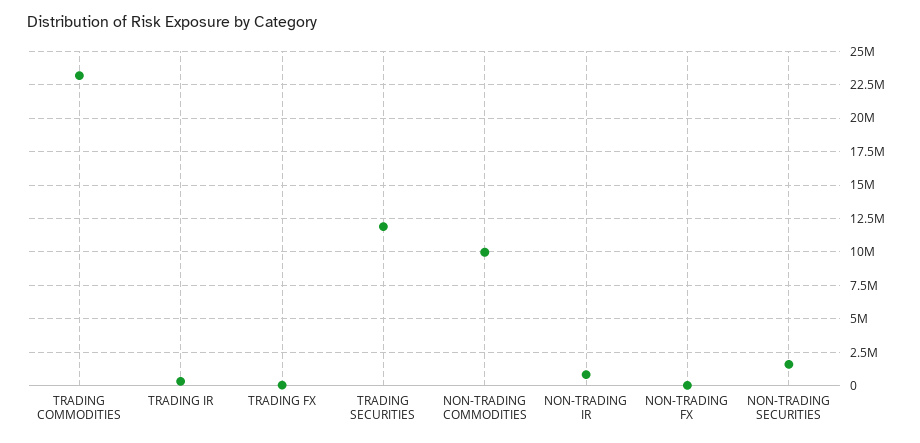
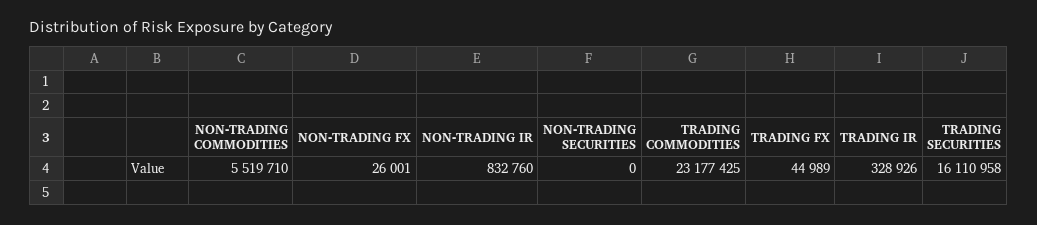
  {
    "TRADING COMMODITIES": 23177425,
    "TRADING IR": 328926,
    "TRADING FX": 44989,
-   "TRADING SECURITIES": 12000000,
+   "TRADING SECURITIES": 16110958,
-   "NON-TRADING COMMODITIES": 10000000,
+   "NON-TRADING COMMODITIES": 5519710,
    "NON-TRADING IR": 832760,
    "NON-TRADING FX": 26001,
-   "NON-TRADING SECURITIES": 1500000
+   "NON-TRADING SECURITIES": 0
  }

